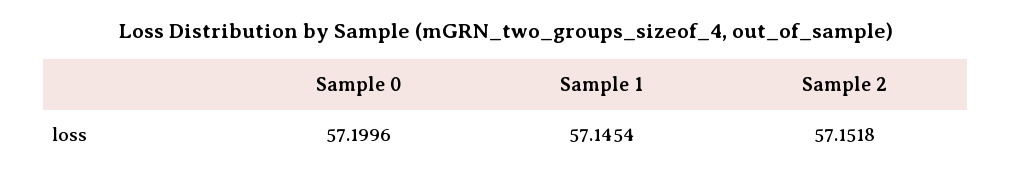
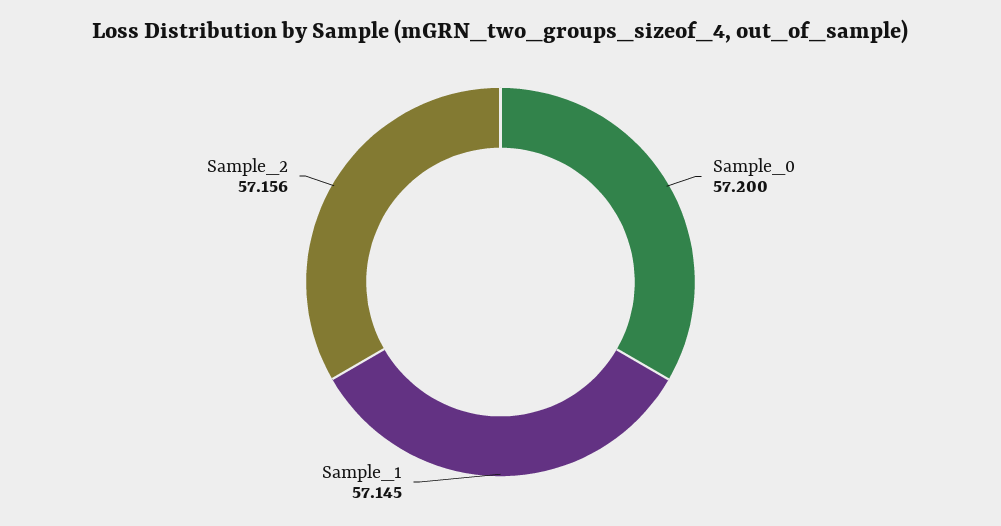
  {
    "Sample 0": 57.1996,
    "Sample 1": 57.1454,
-   "Sample 2": 57.1518
+   "Sample 2": 57.156
  }

